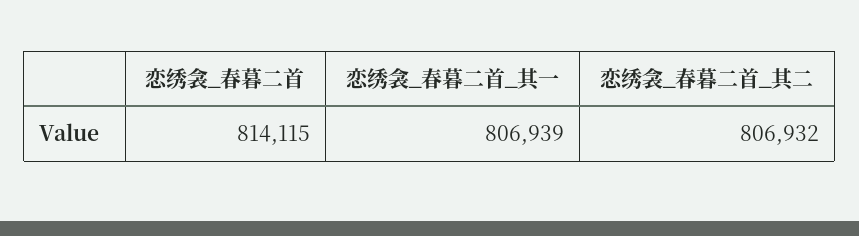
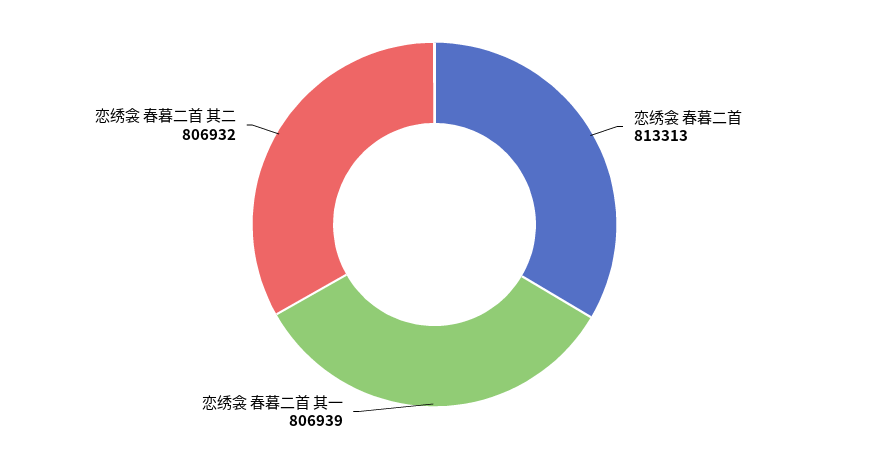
  {
-   "恋绣衾_春暮二首": 814115,
+   "恋绣衾_春暮二首": 813313,
    "恋绣衾_春暮二首_其一": 806939,
    "恋绣衾_春暮二首_其二": 806932
  }

